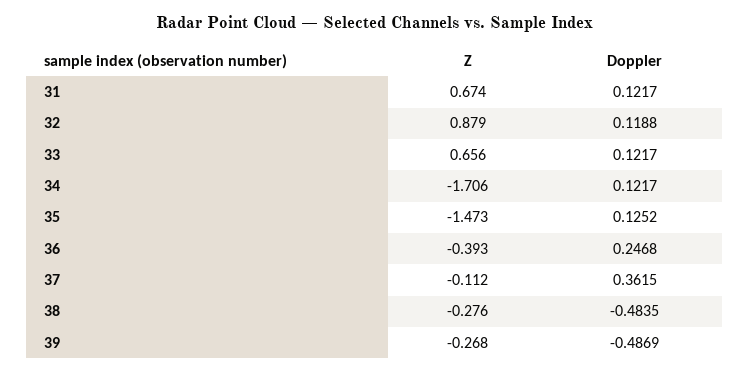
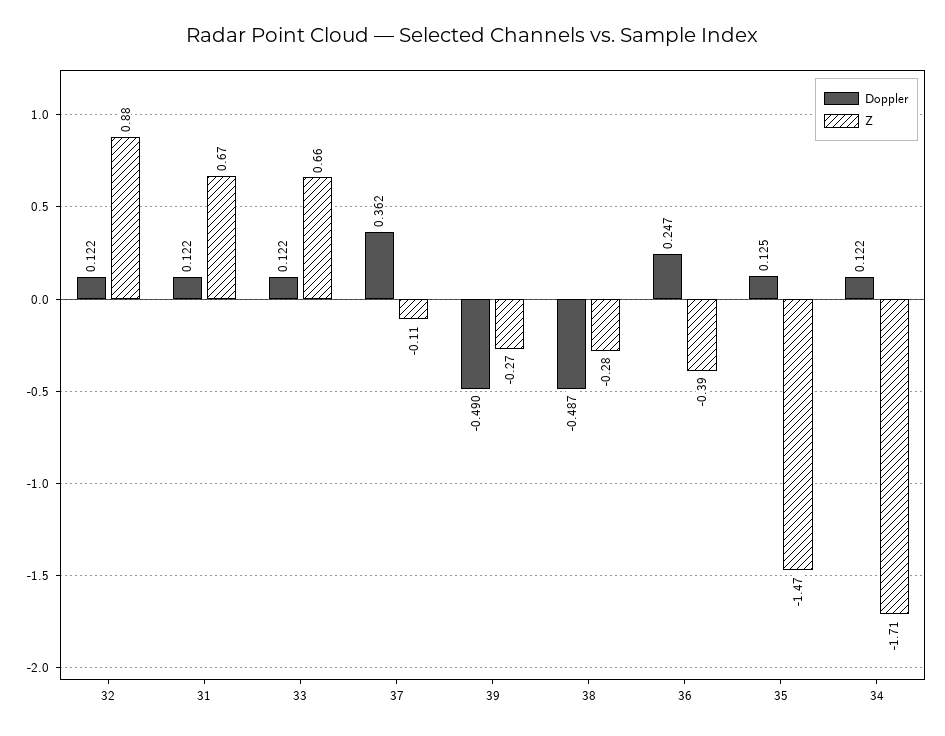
  {
    "Z": {
      "31": 0.674,
      "32": 0.879,
      "33": 0.656,
      "34": -1.706,
      "35": -1.473,
      "36": -0.393,
      "37": -0.112,
      "38": -0.276,
      "39": -0.268
    },
    "Doppler": {
      "31": 0.1217,
-     "32": 0.1188,
+     "32": 0.122,
      "33": 0.1217,
      "34": 0.1217,
      "35": 0.1252,
      "36": 0.2468,
      "37": 0.3615,
-     "38": -0.4835,
+     "38": -0.487,
-     "39": -0.4869
+     "39": -0.49
    }
  }

